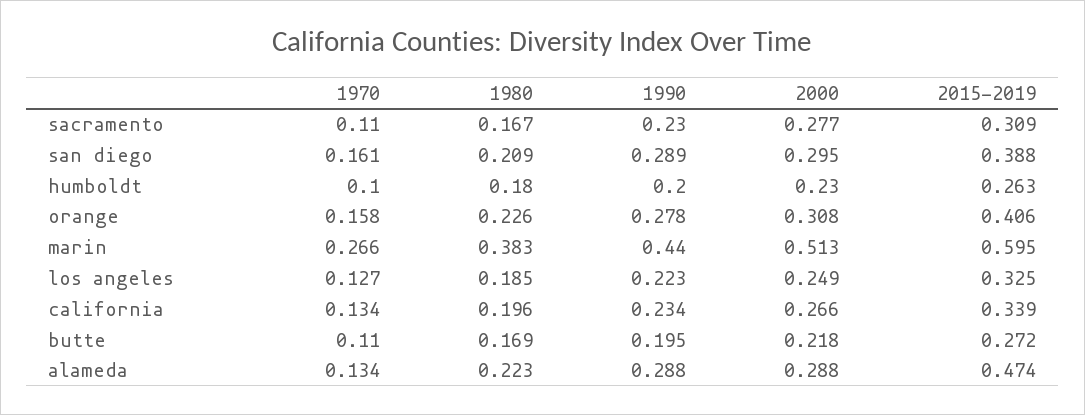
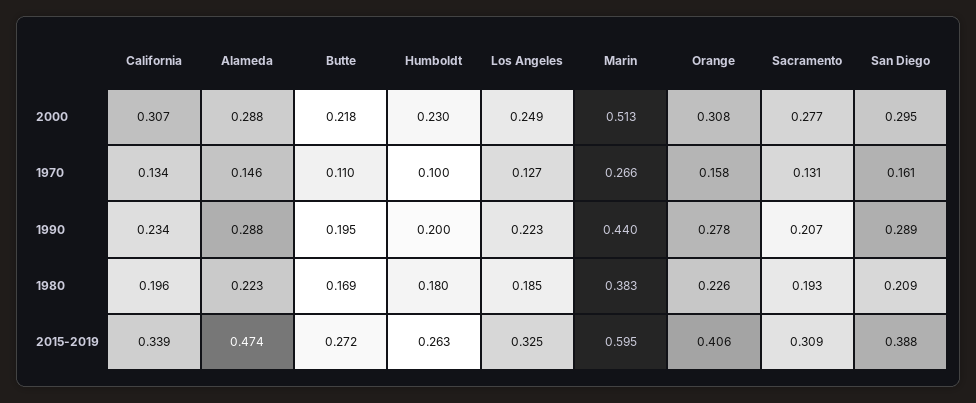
  {
    "1970": {
-     "sacramento": 0.11,
+     "sacramento": 0.131,
      "san diego": 0.161,
      "humboldt": 0.1,
      "orange": 0.158,
      "marin": 0.266,
      "los angeles": 0.127,
      "california": 0.134,
      "butte": 0.11,
-     "alameda": 0.134
+     "alameda": 0.146
    },
    "1980": {
-     "sacramento": 0.167,
+     "sacramento": 0.193,
      "san diego": 0.209,
      "humboldt": 0.18,
      "orange": 0.226,
      "marin": 0.383,
      "los angeles": 0.185,
      "california": 0.196,
      "butte": 0.169,
      "alameda": 0.223
    },
    "1990": {
-     "sacramento": 0.23,
+     "sacramento": 0.207,
      "san diego": 0.289,
      "humboldt": 0.2,
      "orange": 0.278,
      "marin": 0.44,
      "los angeles": 0.223,
      "california": 0.234,
      "butte": 0.195,
      "alameda": 0.288
    },
    "2000": {
      "sacramento": 0.277,
      "san diego": 0.295,
      "humboldt": 0.23,
      "orange": 0.308,
      "marin": 0.513,
      "los angeles": 0.249,
-     "california": 0.266,
+     "california": 0.307,
      "butte": 0.218,
      "alameda": 0.288
    },
    "2015-2019": {
      "sacramento": 0.309,
      "san diego": 0.388,
      "humboldt": 0.263,
      "orange": 0.406,
      "marin": 0.595,
      "los angeles": 0.325,
      "california": 0.339,
      "butte": 0.272,
      "alameda": 0.474
    }
  }

